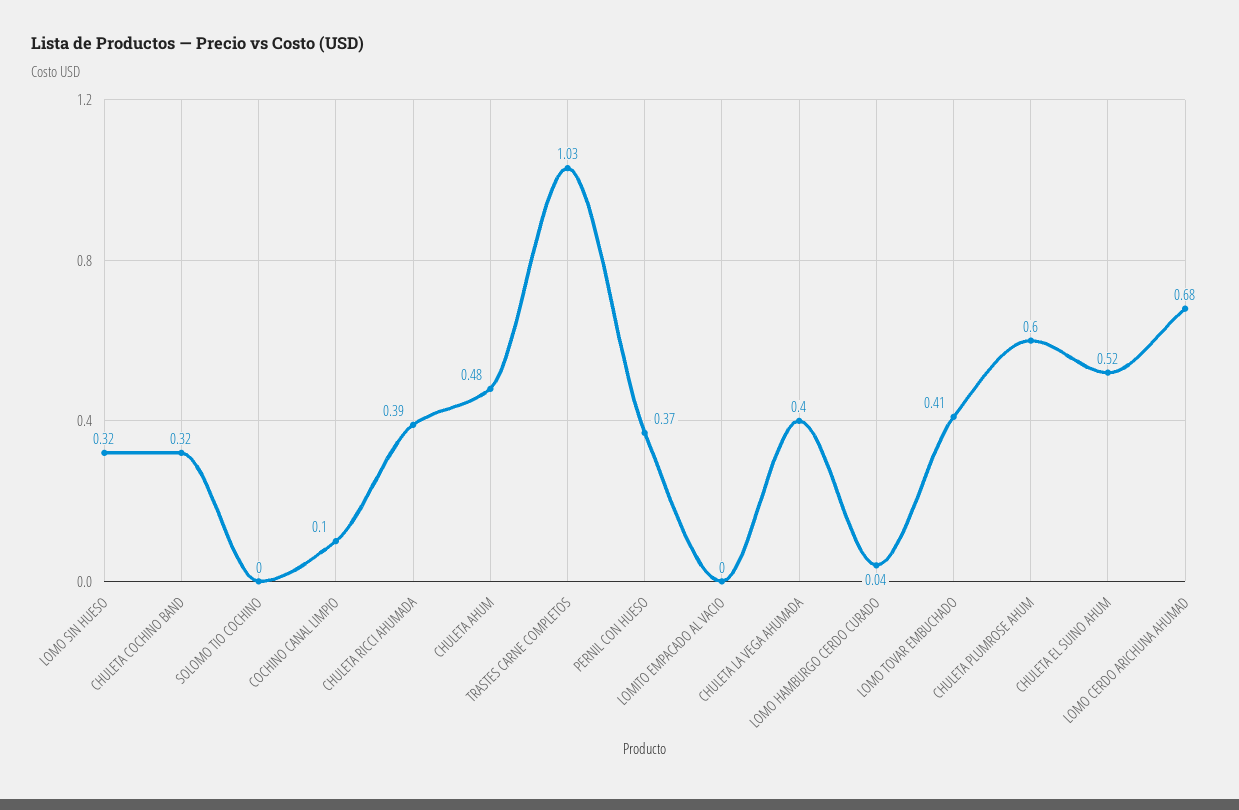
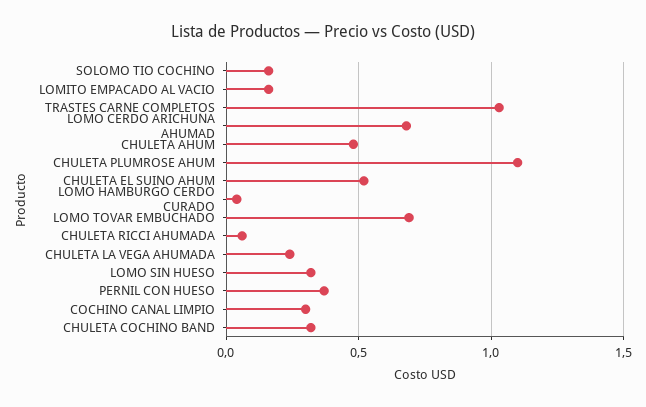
  {
    "LOMO SIN HUESO": 0.32,
    "CHULETA COCHINO BAND": 0.32,
-   "SOLOMO TIO COCHINO": 0,
+   "SOLOMO TIO COCHINO": 0.15,
-   "COCHINO CANAL LIMPIO": 0.1,
+   "COCHINO CANAL LIMPIO": 0.3,
-   "CHULETA RICCI AHUMADA": 0.39,
+   "CHULETA RICCI AHUMADA": 0.05,
    "CHULETA AHUM": 0.48,
    "TRASTES CARNE COMPLETOS": 1.03,
    "PERNIL CON HUESO": 0.37,
-   "LOMITO EMPACADO AL VACIO": 0,
+   "LOMITO EMPACADO AL VACIO": 0.15,
-   "CHULETA LA VEGA AHUMADA": 0.4,
+   "CHULETA LA VEGA AHUMADA": 0.25,
    "LOMO HAMBURGO CERDO CURADO": 0.04,
-   "LOMO TOVAR EMBUCHADO": 0.41,
+   "LOMO TOVAR EMBUCHADO": 0.7,
-   "CHULETA PLUMROSE AHUM": 0.6,
+   "CHULETA PLUMROSE AHUM": 1.1,
    "CHULETA EL SUINO AHUM": 0.52,
    "LOMO CERDO ARICHUNA AHUMAD": 0.68
  }

